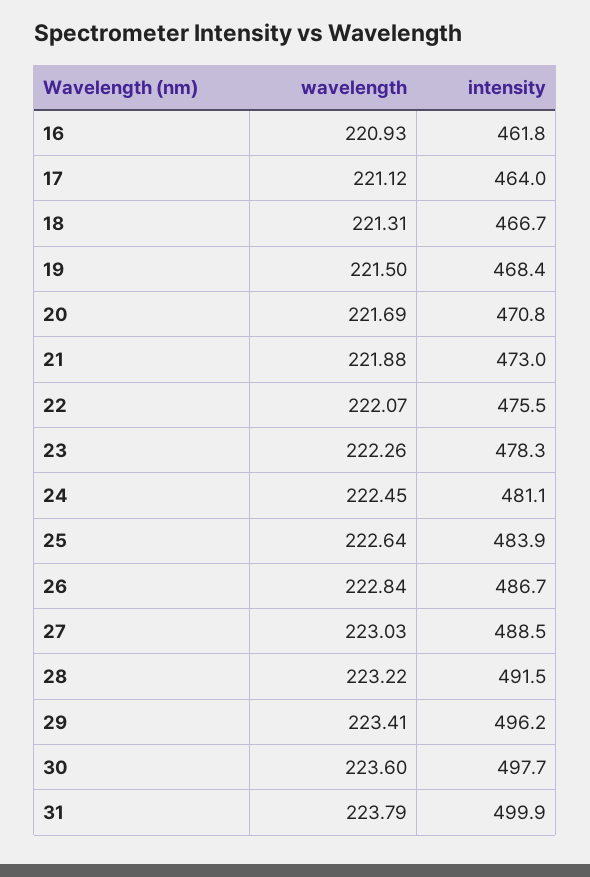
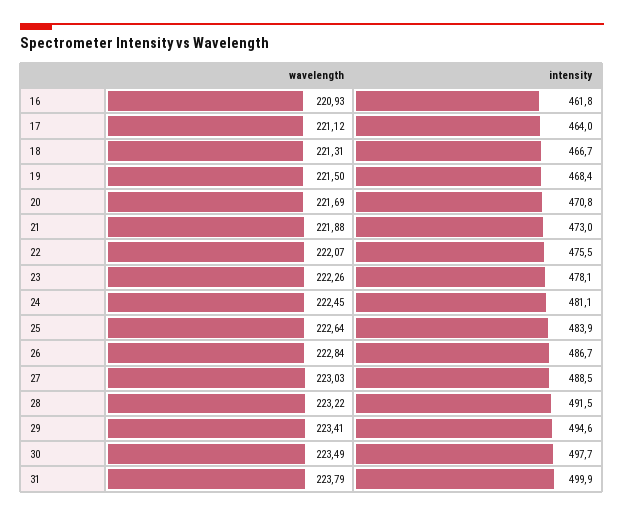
  {
    "wavelength": {
      "16": 220.93,
      "17": 221.12,
      "18": 221.31,
      "19": 221.5,
      "20": 221.69,
      "21": 221.88,
      "22": 222.07,
      "23": 222.26,
      "24": 222.45,
      "25": 222.64,
      "26": 222.84,
      "27": 223.03,
      "28": 223.22,
      "29": 223.41,
-     "30": 223.6,
+     "30": 223.49,
      "31": 223.79
    },
    "intensity": {
      "16": 461.8,
      "17": 464,
      "18": 466.7,
      "19": 468.4,
      "20": 470.8,
      "21": 473,
      "22": 475.5,
-     "23": 478.3,
+     "23": 478.1,
      "24": 481.1,
      "25": 483.9,
      "26": 486.7,
      "27": 488.5,
      "28": 491.5,
-     "29": 496.2,
+     "29": 494.6,
      "30": 497.7,
      "31": 499.9
    }
  }

